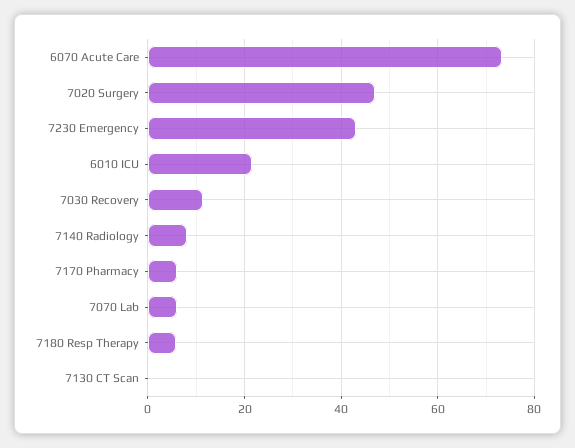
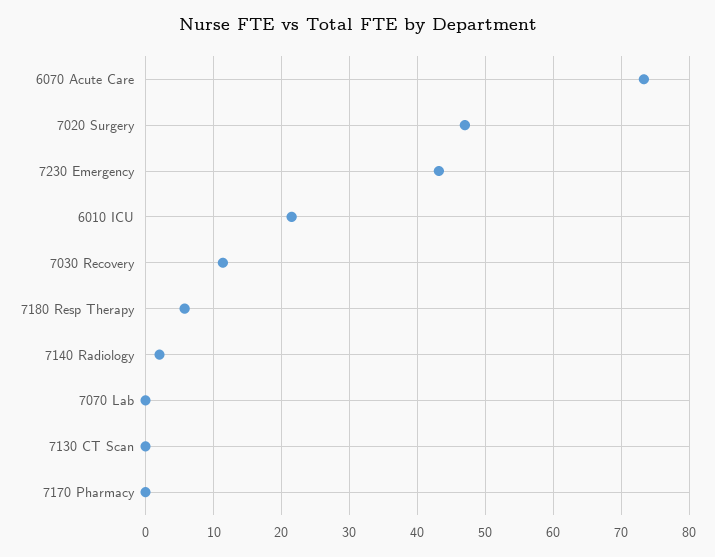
  {
    "6070 Acute Care": 73,
    "7020 Surgery": 47,
    "7230 Emergency": 43,
    "6010 ICU": 21,
    "7030 Recovery": 11,
-   "7140 Radiology": 8,
+   "7140 Radiology": 2,
-   "7170 Pharmacy": 6,
+   "7170 Pharmacy": 0,
-   "7070 Lab": 6,
+   "7070 Lab": 0,
    "7180 Resp Therapy": 6,
    "7130 CT Scan": 0
  }

